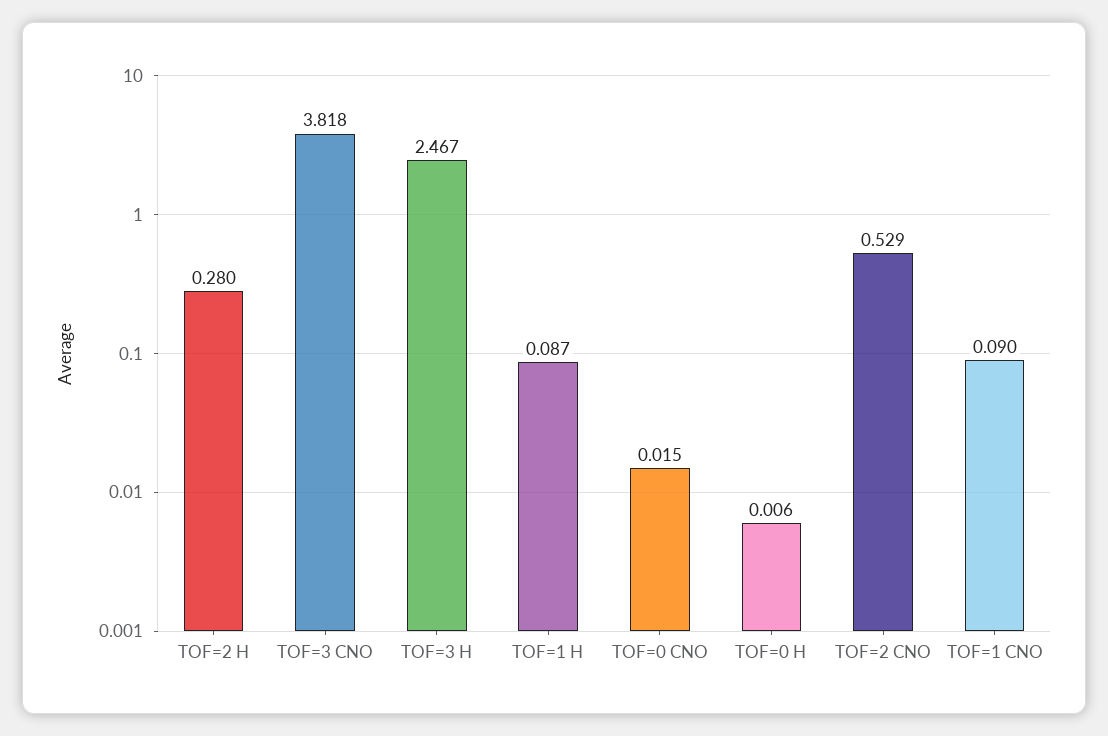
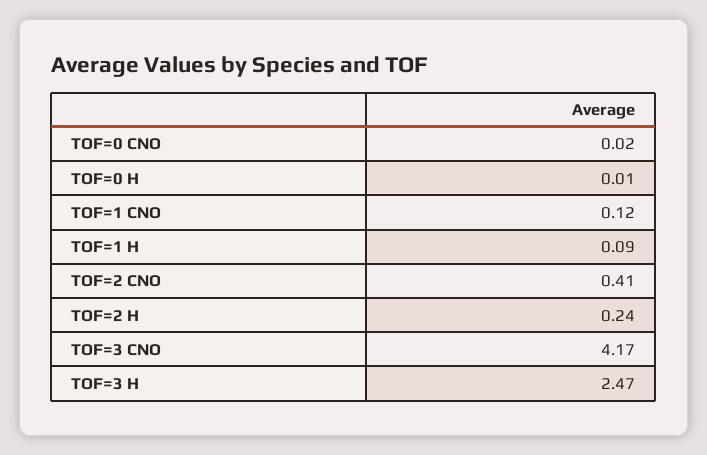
  {
-   "TOF=2 H": 0.28,
+   "TOF=2 H": 0.24,
-   "TOF=3 CNO": 3.818,
+   "TOF=3 CNO": 4.17,
    "TOF=3 H": 2.467,
    "TOF=1 H": 0.087,
    "TOF=0 CNO": 0.015,
    "TOF=0 H": 0.006,
-   "TOF=2 CNO": 0.529,
+   "TOF=2 CNO": 0.41,
-   "TOF=1 CNO": 0.09
+   "TOF=1 CNO": 0.12
  }

